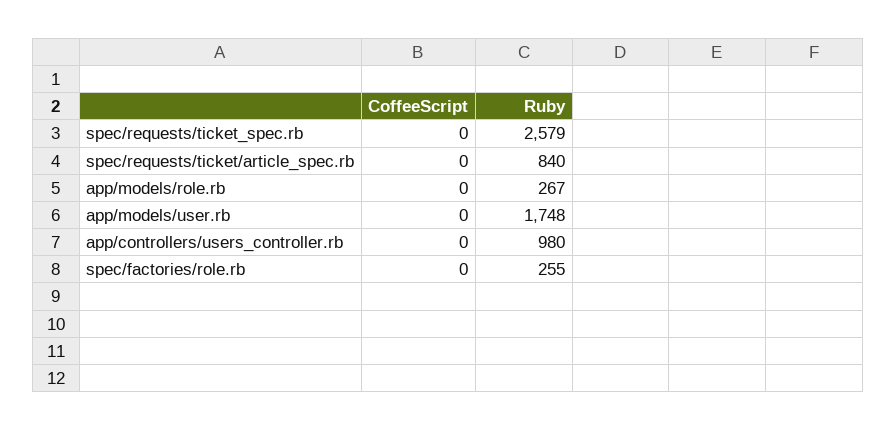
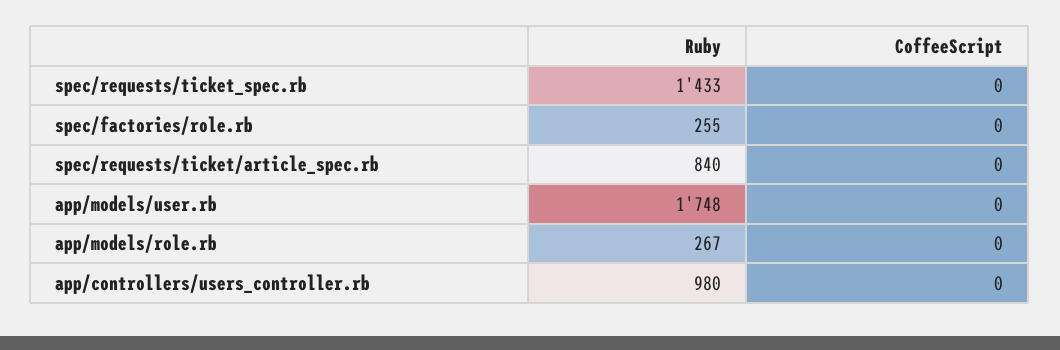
  {
    "CoffeeScript": {
      "spec/requests/ticket_spec.rb": 0,
      "spec/requests/ticket/article_spec.rb": 0,
      "app/models/role.rb": 0,
      "app/models/user.rb": 0,
      "app/controllers/users_controller.rb": 0,
      "spec/factories/role.rb": 0
    },
    "Ruby": {
-     "spec/requests/ticket_spec.rb": 2579,
+     "spec/requests/ticket_spec.rb": 1433,
      "spec/requests/ticket/article_spec.rb": 840,
      "app/models/role.rb": 267,
      "app/models/user.rb": 1748,
      "app/controllers/users_controller.rb": 980,
      "spec/factories/role.rb": 255
    }
  }

